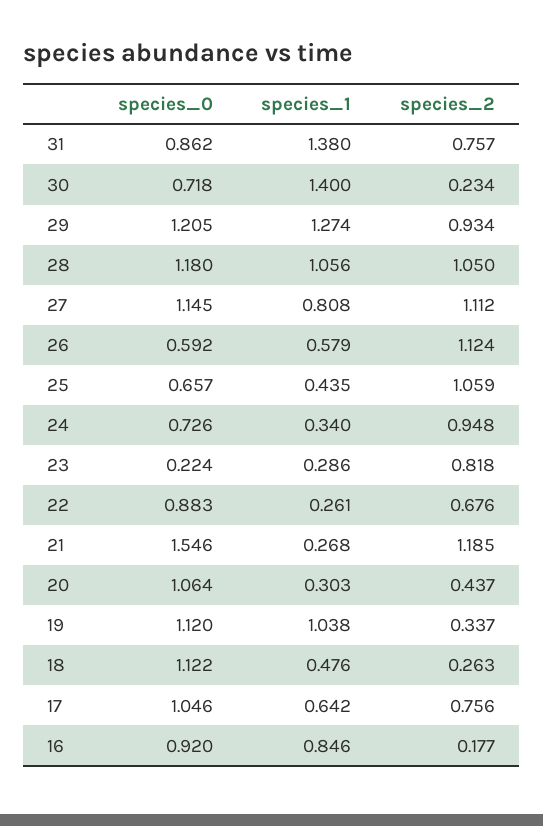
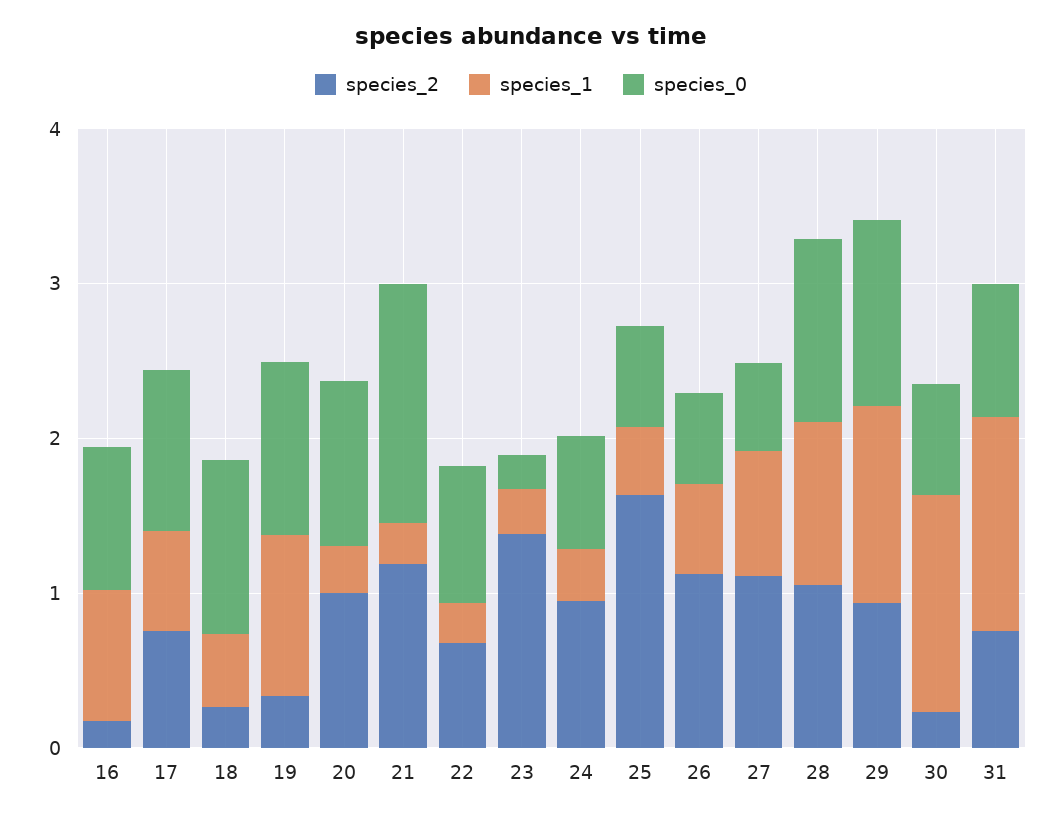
  {
    "species_0": {
      "31": 0.862,
      "30": 0.718,
      "29": 1.205,
      "28": 1.18,
-     "27": 1.145,
+     "27": 0.6,
      "26": 0.592,
      "25": 0.657,
      "24": 0.726,
      "23": 0.224,
      "22": 0.883,
      "21": 1.546,
      "20": 1.064,
      "19": 1.12,
      "18": 1.122,
      "17": 1.046,
      "16": 0.92
    },
    "species_1": {
      "31": 1.38,
      "30": 1.4,
      "29": 1.274,
      "28": 1.056,
      "27": 0.808,
      "26": 0.579,
      "25": 0.435,
      "24": 0.34,
      "23": 0.286,
      "22": 0.261,
      "21": 0.268,
      "20": 0.303,
      "19": 1.038,
      "18": 0.476,
      "17": 0.642,
      "16": 0.846
    },
    "species_2": {
      "31": 0.757,
      "30": 0.234,
      "29": 0.934,
      "28": 1.05,
      "27": 1.112,
      "26": 1.124,
-     "25": 1.059,
+     "25": 1.6,
      "24": 0.948,
-     "23": 0.818,
+     "23": 1.4,
      "22": 0.676,
      "21": 1.185,
-     "20": 0.437,
+     "20": 1,
      "19": 0.337,
      "18": 0.263,
      "17": 0.756,
      "16": 0.177
    }
  }

